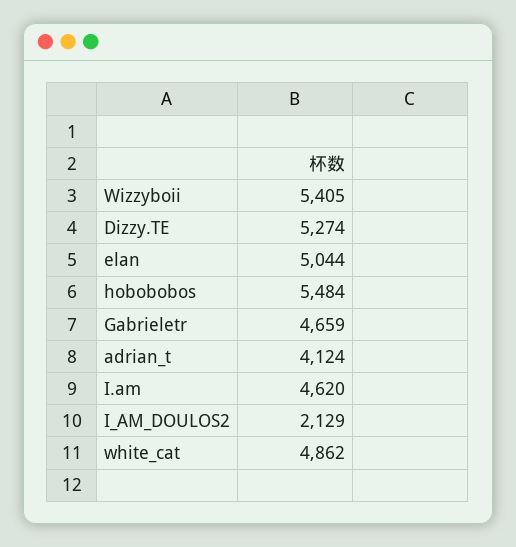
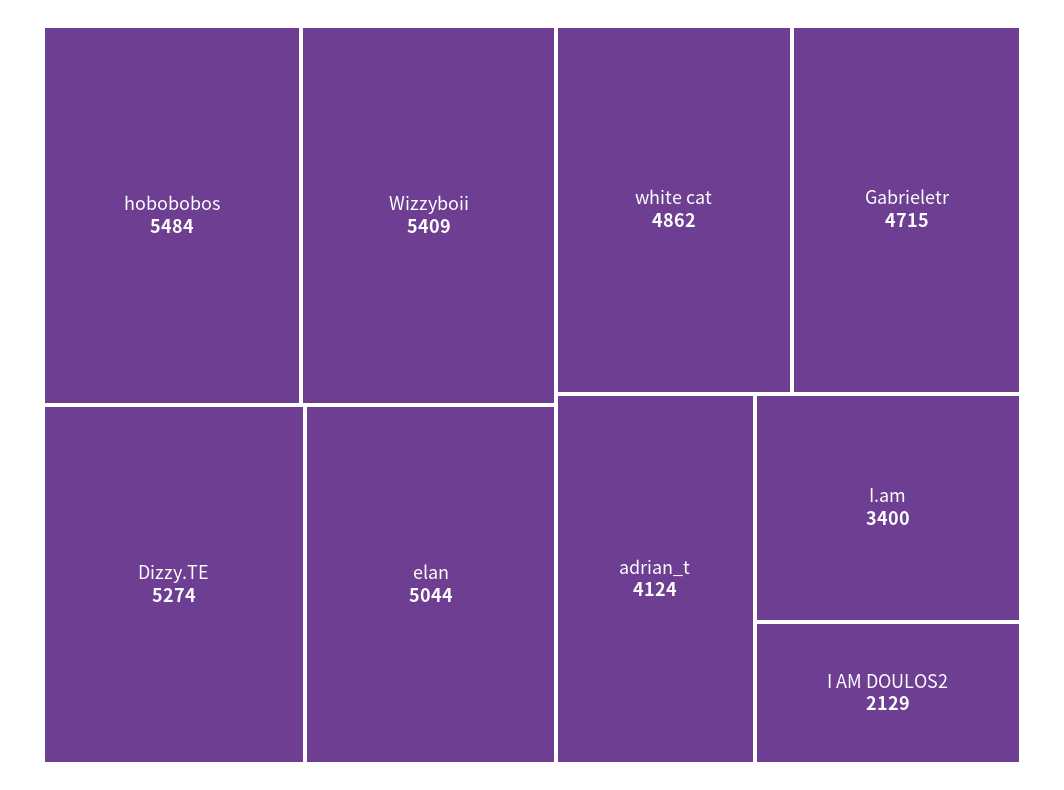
  {
-   "Wizzyboii": 5405,
+   "Wizzyboii": 5409,
    "Dizzy.TE": 5274,
    "elan": 5044,
    "hobobobos": 5484,
-   "Gabrieletr": 4659,
+   "Gabrieletr": 4715,
    "adrian_t": 4124,
-   "I.am": 4620,
+   "I.am": 3400,
    "I_AM_DOULOS2": 2129,
    "white_cat": 4862
  }

